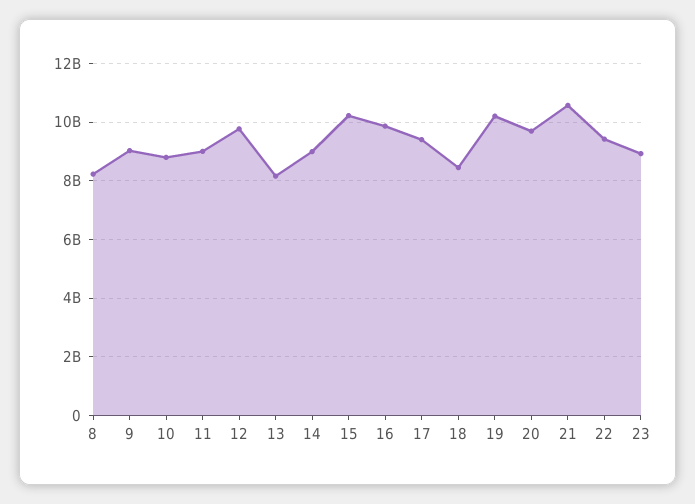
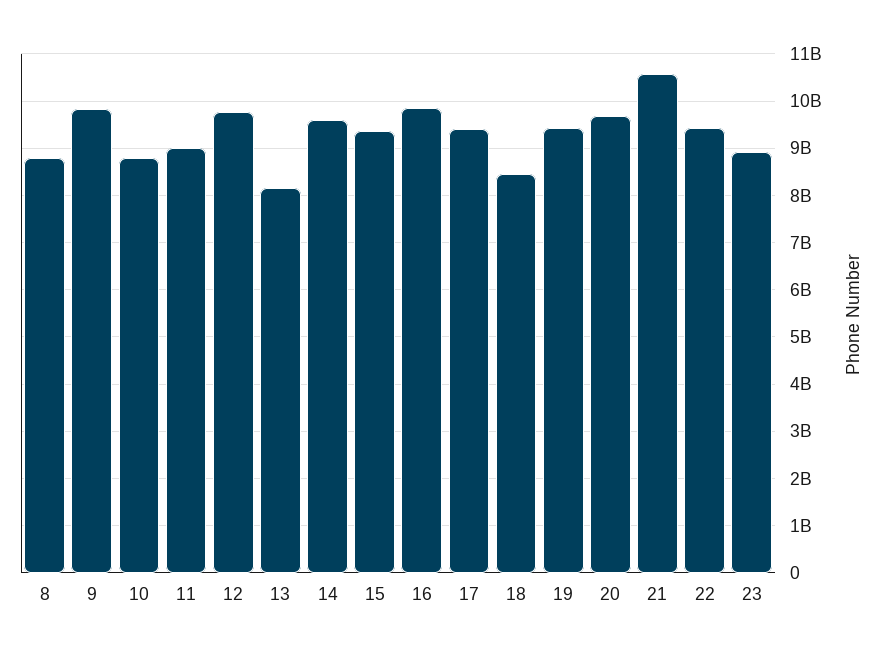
  {
-   "8": 8250000000,
+   "8": 8800000000,
-   "9": 9000000000,
+   "9": 9800000000,
    "10": 8800000000,
    "11": 9000000000,
    "12": 9800000000,
    "13": 8200000000,
-   "14": 9000000000,
+   "14": 9600000000,
-   "15": 10250000000,
+   "15": 9400000000,
    "16": 9800000000,
    "17": 9400000000,
    "18": 8400000000,
-   "19": 10250000000,
+   "19": 9400000000,
    "20": 9600000000,
    "21": 10600000000,
    "22": 9400000000,
    "23": 9000000000
  }

